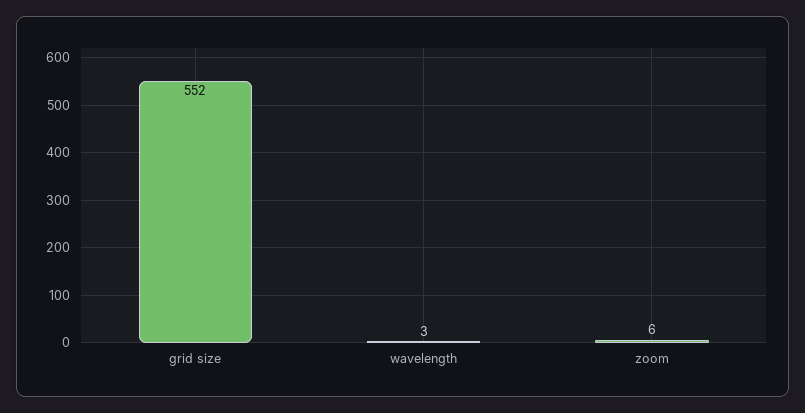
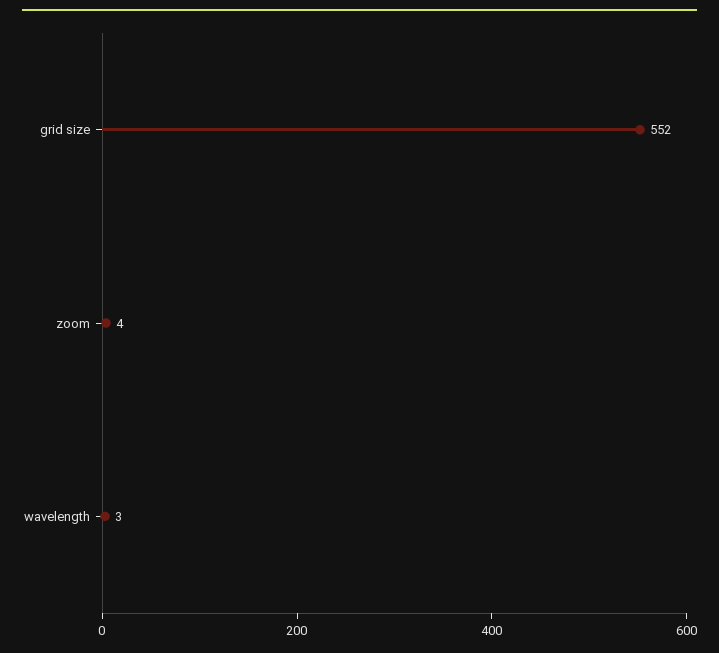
  {
    "grid size": 552,
    "wavelength": 3,
-   "zoom": 6
+   "zoom": 4
  }

